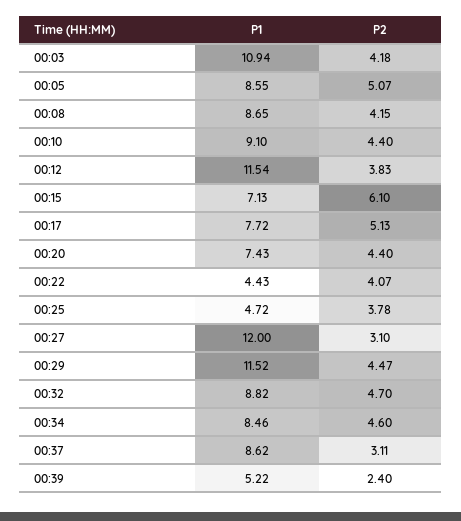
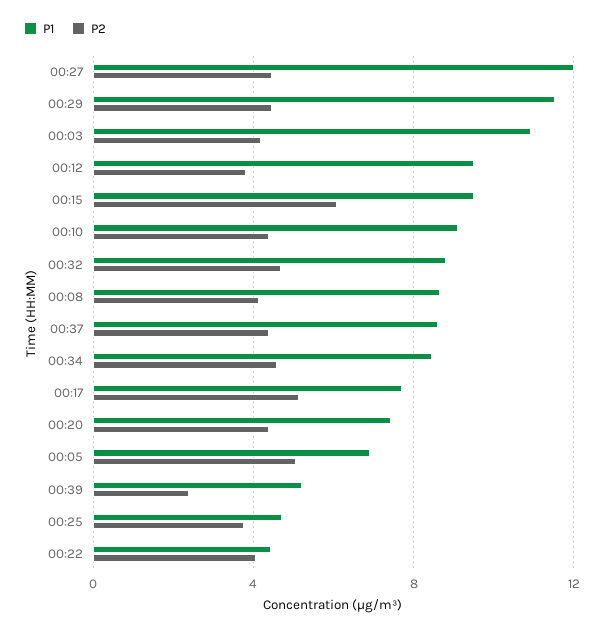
  {
    "P1": {
      "00:03": 10.94,
-     "00:05": 8.55,
+     "00:05": 7,
      "00:08": 8.65,
      "00:10": 9.1,
-     "00:12": 11.54,
+     "00:12": 9.5,
-     "00:15": 7.13,
+     "00:15": 9.5,
      "00:17": 7.72,
      "00:20": 7.43,
      "00:22": 4.43,
      "00:25": 4.72,
      "00:27": 12,
      "00:29": 11.52,
      "00:32": 8.82,
      "00:34": 8.46,
      "00:37": 8.62,
      "00:39": 5.22
    },
    "P2": {
      "00:03": 4.18,
      "00:05": 5.07,
      "00:08": 4.15,
      "00:10": 4.4,
      "00:12": 3.83,
      "00:15": 6.1,
      "00:17": 5.13,
      "00:20": 4.4,
      "00:22": 4.07,
      "00:25": 3.78,
-     "00:27": 3.1,
+     "00:27": 4.5,
      "00:29": 4.47,
      "00:32": 4.7,
      "00:34": 4.6,
-     "00:37": 3.11,
+     "00:37": 4.5,
      "00:39": 2.4
    }
  }

